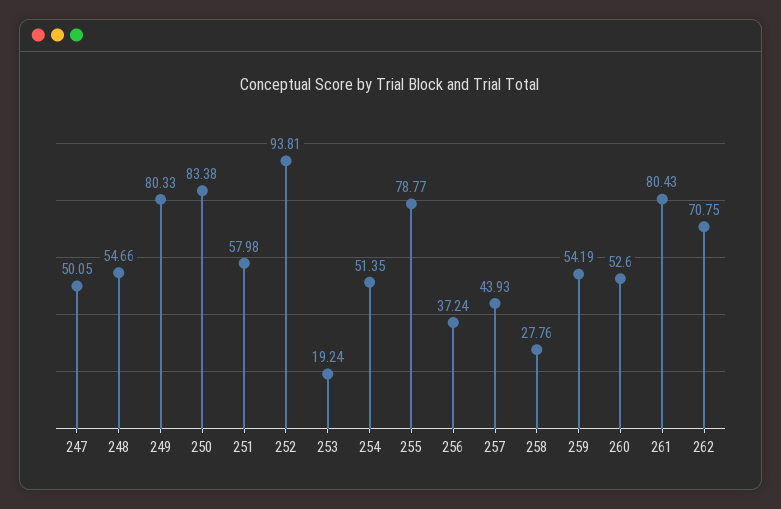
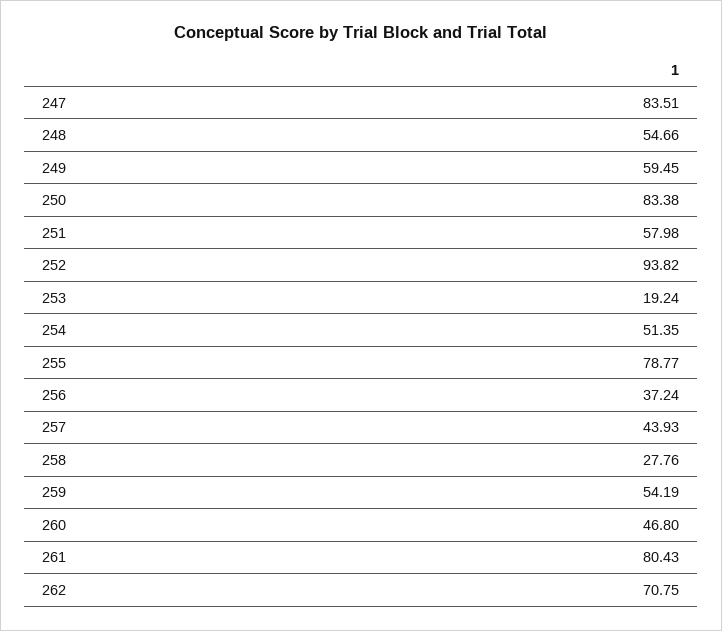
  {
-   "247": 50.05,
+   "247": 83.51,
    "248": 54.66,
-   "249": 80.33,
+   "249": 59.45,
    "250": 83.38,
    "251": 57.98,
-   "252": 93.81,
+   "252": 93.82,
    "253": 19.24,
    "254": 51.35,
    "255": 78.77,
    "256": 37.24,
    "257": 43.93,
    "258": 27.76,
    "259": 54.19,
-   "260": 52.6,
+   "260": 46.8,
    "261": 80.43,
    "262": 70.75
  }

